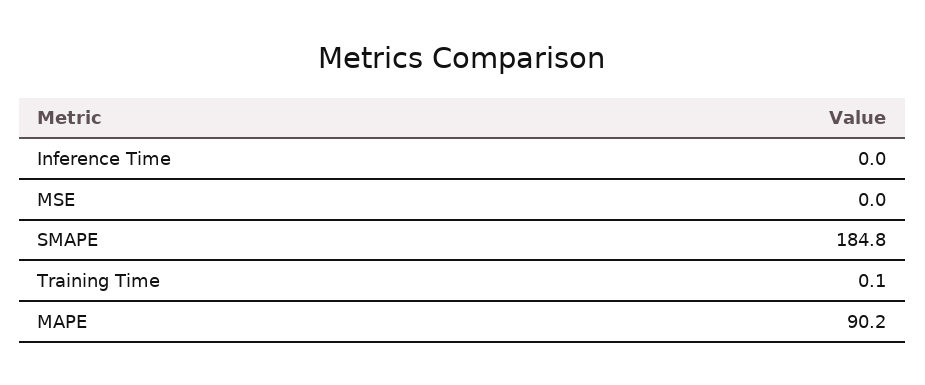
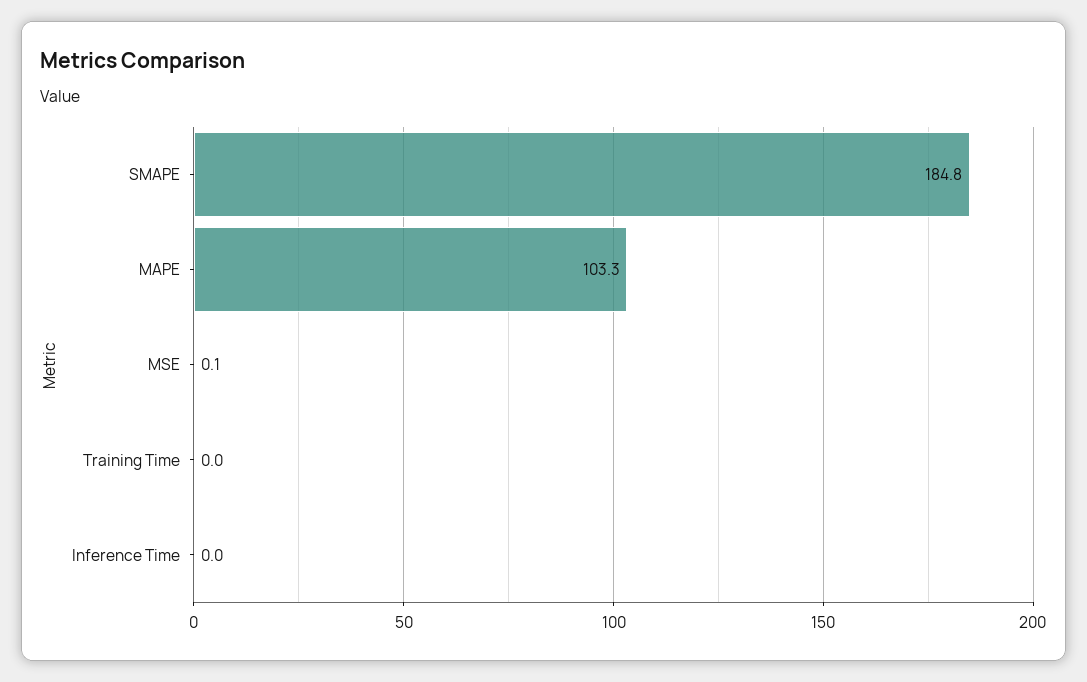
  {
    "Inference Time": 0,
-   "MSE": 0,
+   "MSE": 0.1,
    "SMAPE": 184.8,
-   "Training Time": 0.1,
+   "Training Time": 0,
-   "MAPE": 90.2
+   "MAPE": 103.3
  }

